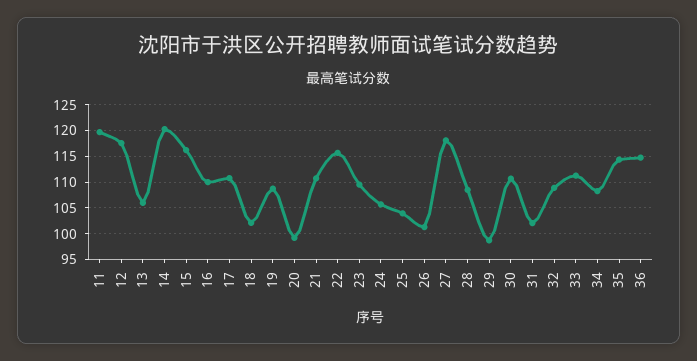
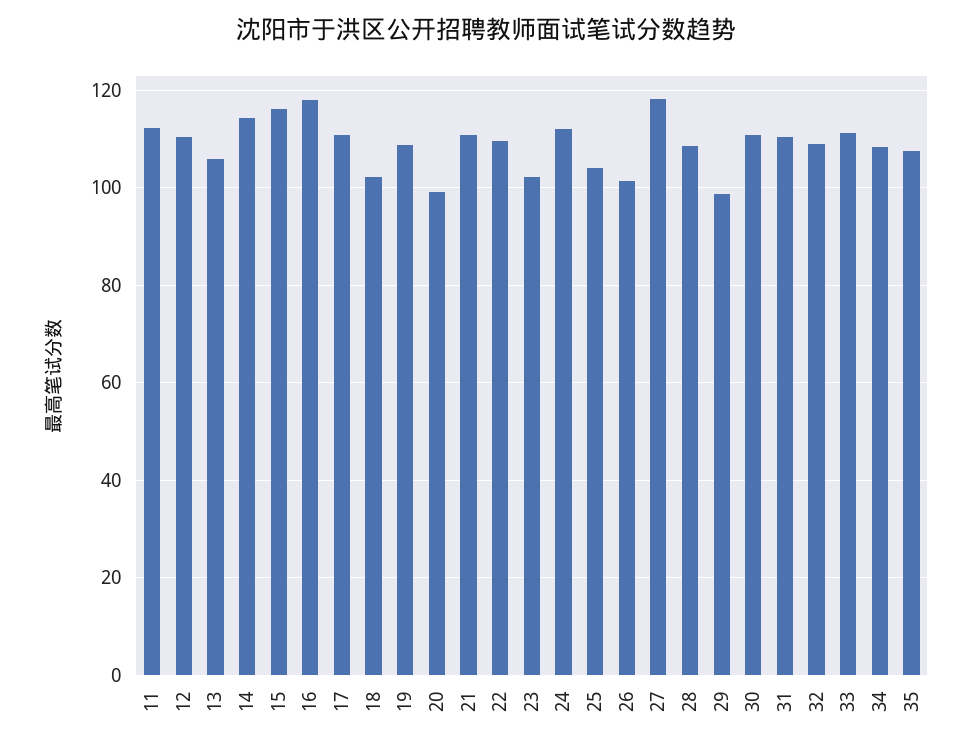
  {
-   "11": 120,
+   "11": 112,
-   "12": 117.5,
+   "12": 110,
    "13": 106,
-   "14": 120,
+   "14": 114,
    "15": 116,
-   "16": 110,
+   "16": 118,
    "17": 110,
    "18": 102,
    "19": 108,
    "20": 100,
    "21": 110,
-   "22": 115,
+   "22": 110,
-   "23": 110,
+   "23": 102,
-   "24": 105,
+   "24": 112,
    "25": 104,
    "26": 102,
    "27": 118,
    "28": 108,
    "29": 98,
    "30": 110,
-   "31": 102.5,
+   "31": 110,
    "32": 108,
    "33": 112,
    "34": 108,
-   "35": 115,
+   "35": 108
-   "36": 115
  }

